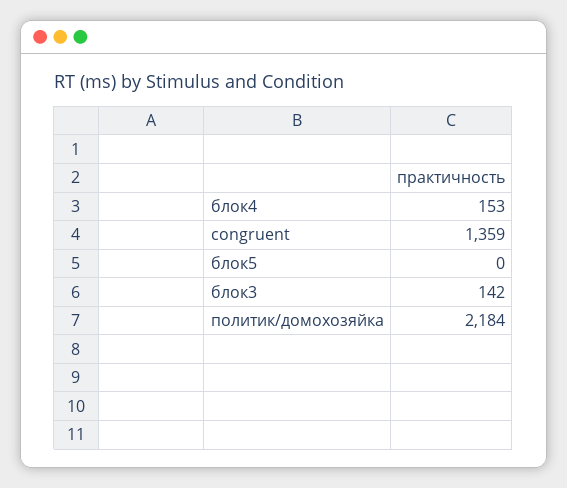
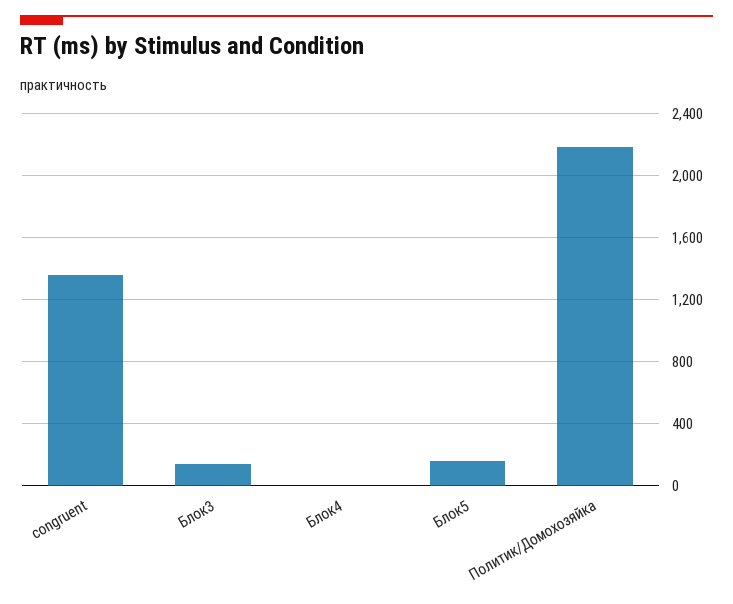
  {
-   "блок4": 153,
+   "блок4": 0,
    "congruent": 1359,
-   "блок5": 0,
+   "блок5": 150,
    "блок3": 142,
    "политик/домохозяйка": 2184
  }

